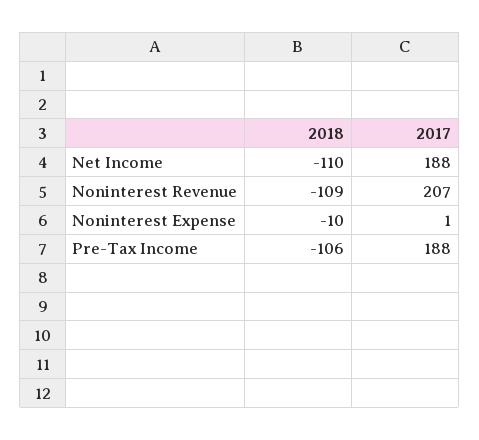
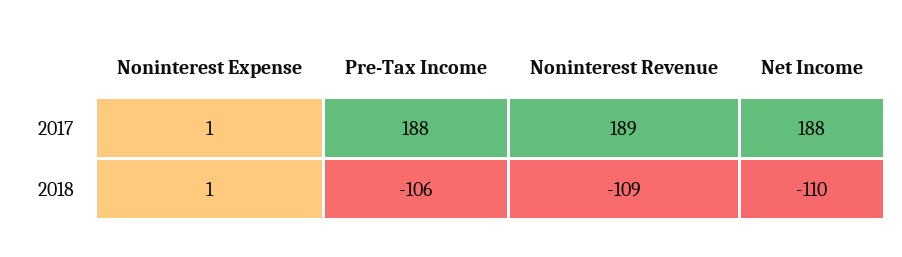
  {
    "2018": {
      "Net Income": -110,
      "Noninterest Revenue": -109,
-     "Noninterest Expense": -10,
+     "Noninterest Expense": 1,
      "Pre-Tax Income": -106
    },
    "2017": {
      "Net Income": 188,
-     "Noninterest Revenue": 207,
+     "Noninterest Revenue": 189,
      "Noninterest Expense": 1,
      "Pre-Tax Income": 188
    }
  }

